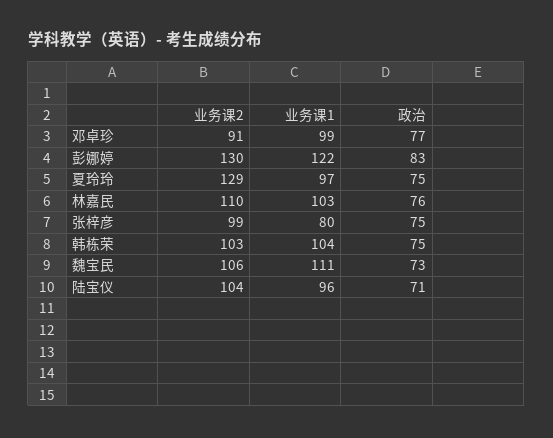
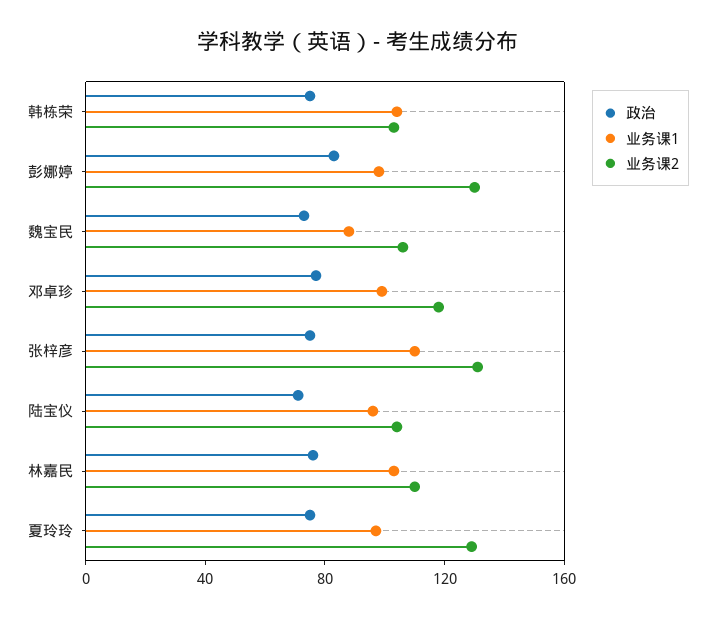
  {
    "业务课2": {
-     "邓卓珍": 91,
+     "邓卓珍": 120,
      "彭娜婷": 130,
      "夏玲玲": 129,
      "林嘉民": 110,
-     "张梓彦": 99,
+     "张梓彦": 130,
      "韩栋荣": 103,
      "魏宝民": 106,
      "陆宝仪": 104
    },
    "业务课1": {
      "邓卓珍": 99,
-     "彭娜婷": 122,
+     "彭娜婷": 100,
      "夏玲玲": 97,
      "林嘉民": 103,
-     "张梓彦": 80,
+     "张梓彦": 110,
      "韩栋荣": 104,
-     "魏宝民": 111,
+     "魏宝民": 90,
      "陆宝仪": 96
    },
    "政治": {
      "邓卓珍": 77,
      "彭娜婷": 83,
      "夏玲玲": 75,
      "林嘉民": 76,
      "张梓彦": 75,
      "韩栋荣": 75,
      "魏宝民": 73,
      "陆宝仪": 71
    }
  }

